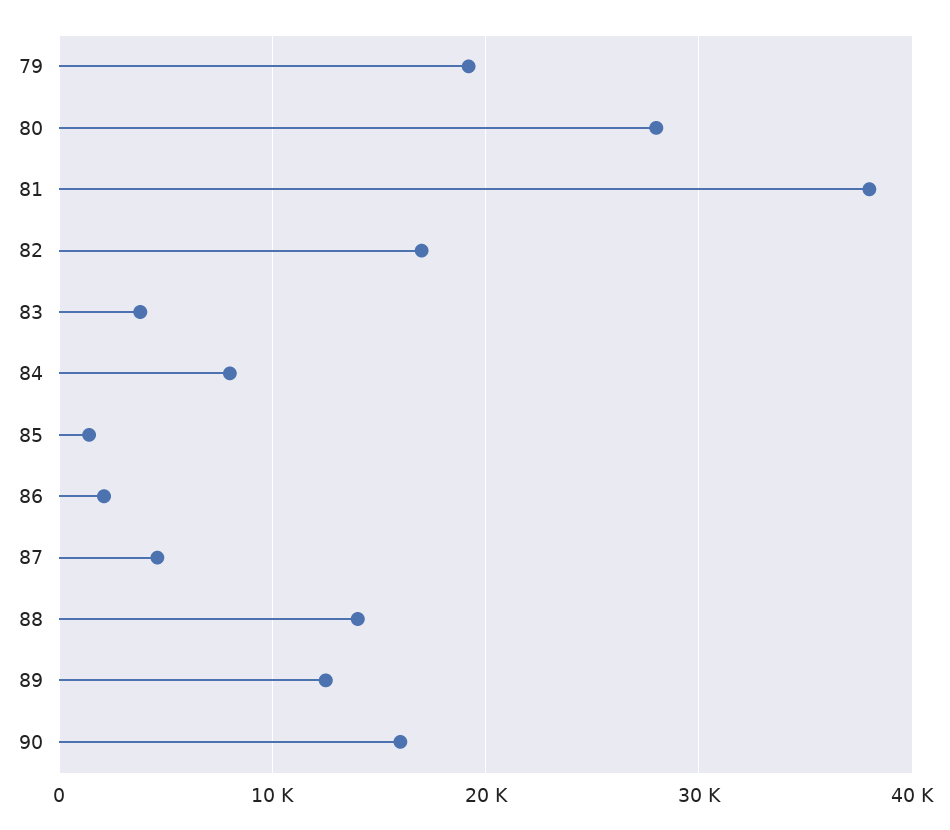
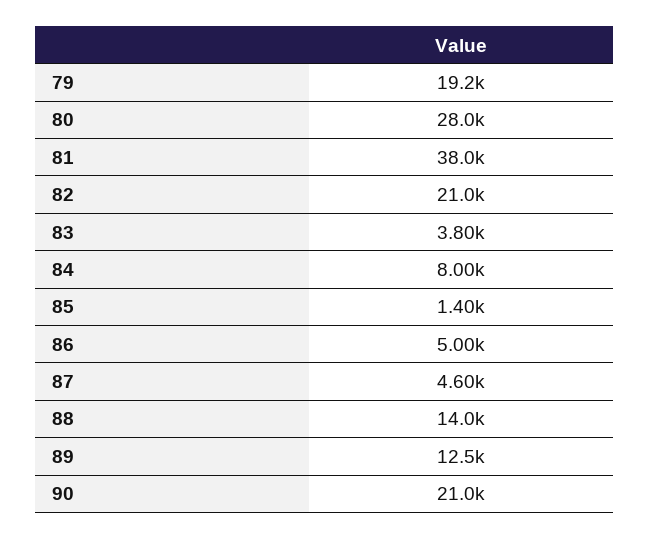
  {
    "79": 19200,
    "80": 28000,
    "81": 38000,
-   "82": 17000,
+   "82": 21000,
    "83": 3800,
    "84": 8000,
    "85": 1400,
-   "86": 2000,
+   "86": 5000,
    "87": 4600,
    "88": 14000,
    "89": 12500,
-   "90": 16000
+   "90": 21000
  }

